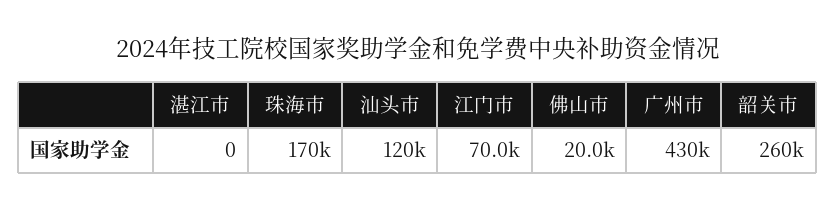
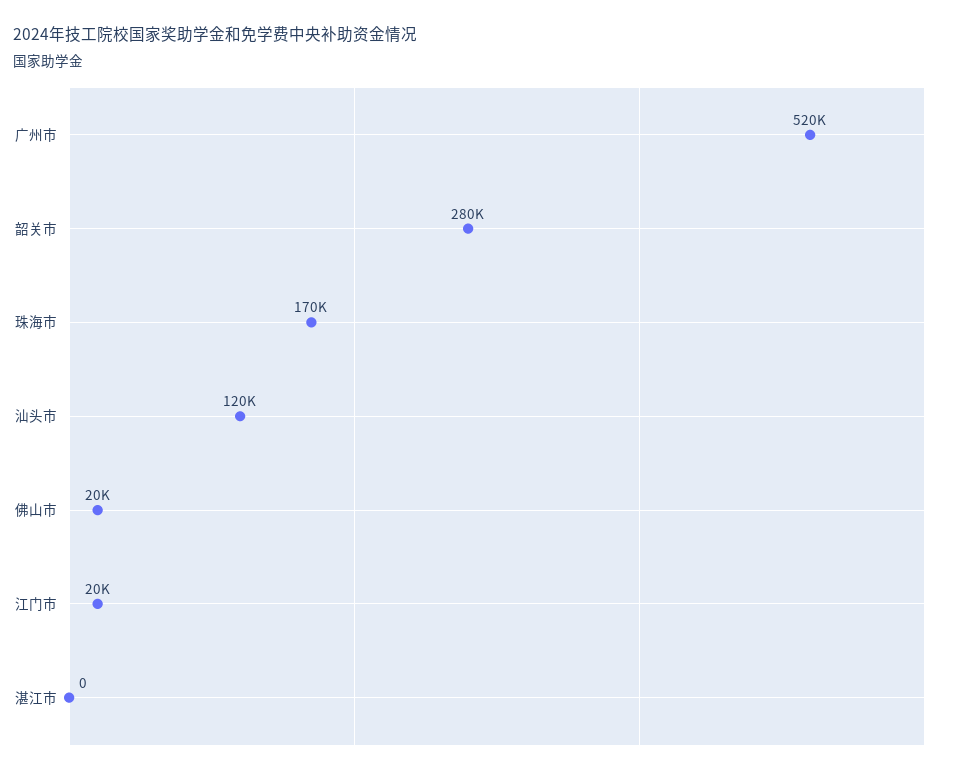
  {
    "湛江市": 0,
    "珠海市": 170000,
    "汕头市": 120000,
-   "江门市": 70000,
+   "江门市": 20000,
    "佛山市": 20000,
-   "广州市": 430000,
+   "广州市": 520000,
-   "韶关市": 260000
+   "韶关市": 280000
  }

